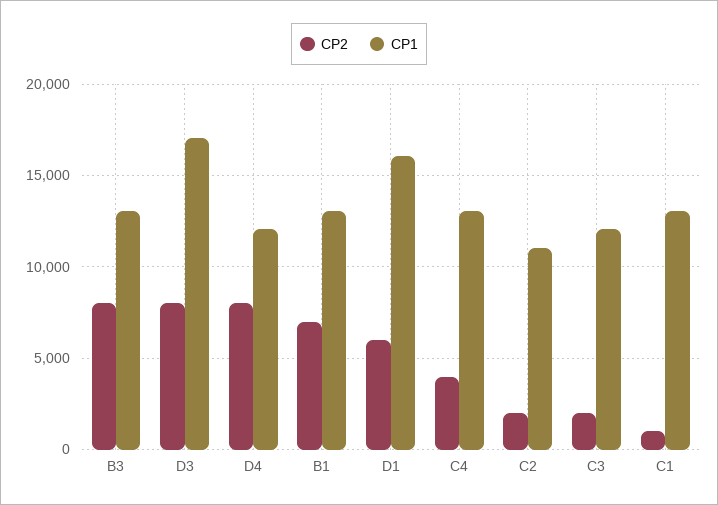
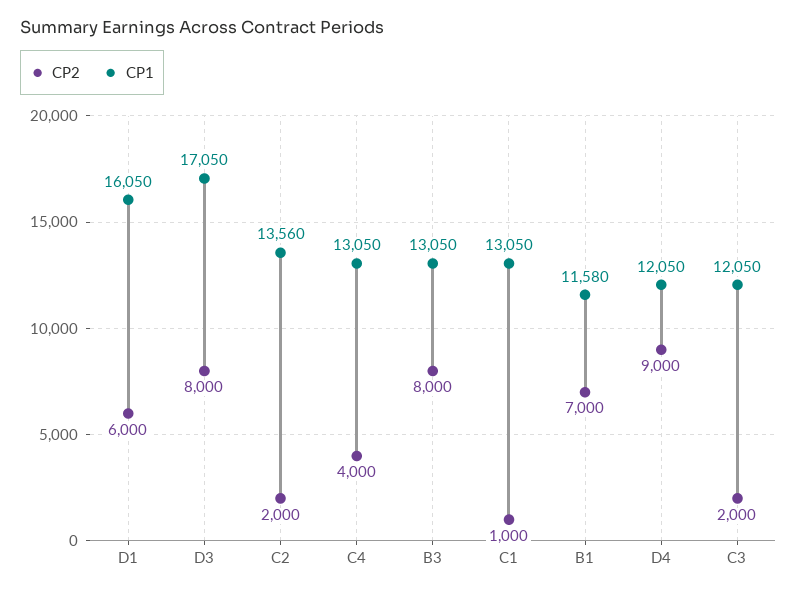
  {
    "CP2": {
      "B3": 8000,
      "D3": 8000,
-     "D4": 8000,
+     "D4": 9000,
      "B1": 7000,
      "D1": 6000,
      "C4": 4000,
      "C2": 2000,
      "C3": 2000,
      "C1": 1000
    },
    "CP1": {
      "B3": 13050,
      "D3": 17050,
      "D4": 12050,
-     "B1": 13000,
+     "B1": 11580,
      "D1": 16050,
      "C4": 13050,
-     "C2": 11000,
+     "C2": 13560,
      "C3": 12050,
      "C1": 13050
    }
  }

